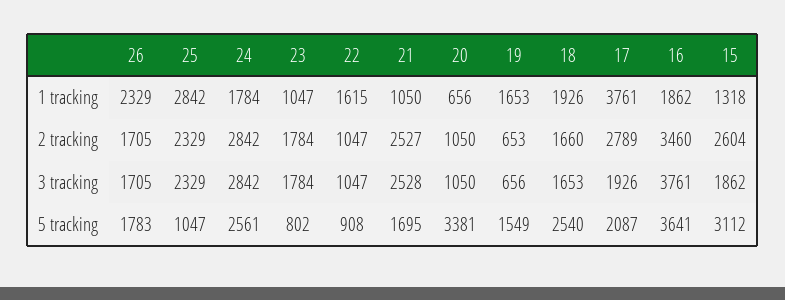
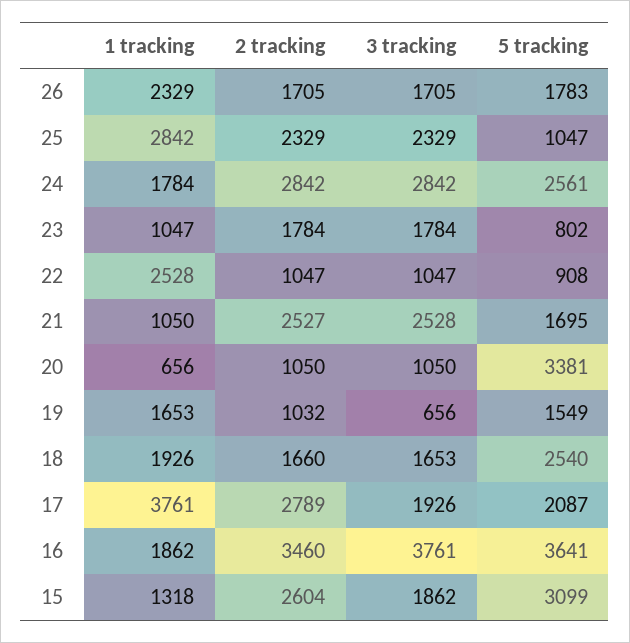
  {
    "26": {
      "1 tracking": 2329,
      "2 tracking": 1705,
      "3 tracking": 1705,
      "5 tracking": 1783
    },
    "25": {
      "1 tracking": 2842,
      "2 tracking": 2329,
      "3 tracking": 2329,
      "5 tracking": 1047
    },
    "24": {
      "1 tracking": 1784,
      "2 tracking": 2842,
      "3 tracking": 2842,
      "5 tracking": 2561
    },
    "23": {
      "1 tracking": 1047,
      "2 tracking": 1784,
      "3 tracking": 1784,
      "5 tracking": 802
    },
    "22": {
-     "1 tracking": 1615,
+     "1 tracking": 2528,
      "2 tracking": 1047,
      "3 tracking": 1047,
      "5 tracking": 908
    },
    "21": {
      "1 tracking": 1050,
      "2 tracking": 2527,
      "3 tracking": 2528,
      "5 tracking": 1695
    },
    "20": {
      "1 tracking": 656,
      "2 tracking": 1050,
      "3 tracking": 1050,
      "5 tracking": 3381
    },
    "19": {
      "1 tracking": 1653,
-     "2 tracking": 653,
+     "2 tracking": 1032,
      "3 tracking": 656,
      "5 tracking": 1549
    },
    "18": {
      "1 tracking": 1926,
      "2 tracking": 1660,
      "3 tracking": 1653,
      "5 tracking": 2540
    },
    "17": {
      "1 tracking": 3761,
      "2 tracking": 2789,
      "3 tracking": 1926,
      "5 tracking": 2087
    },
    "16": {
      "1 tracking": 1862,
      "2 tracking": 3460,
      "3 tracking": 3761,
      "5 tracking": 3641
    },
    "15": {
      "1 tracking": 1318,
      "2 tracking": 2604,
      "3 tracking": 1862,
-     "5 tracking": 3112
+     "5 tracking": 3099
    }
  }

